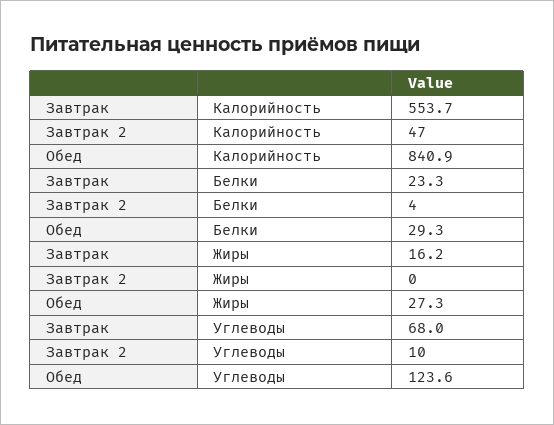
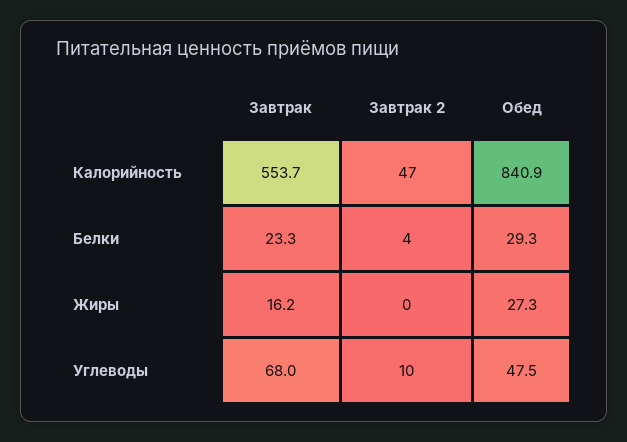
  {
    "Завтрак": {
      "Калорийность": 553.7,
      "Белки": 23.3,
      "Жиры": 16.2,
      "Углеводы": 68
    },
    "Завтрак 2": {
      "Калорийность": 47,
      "Белки": 4,
      "Жиры": 0,
      "Углеводы": 10
    },
    "Обед": {
      "Калорийность": 840.9,
      "Белки": 29.3,
      "Жиры": 27.3,
-     "Углеводы": 123.6
+     "Углеводы": 47.5
    }
  }

